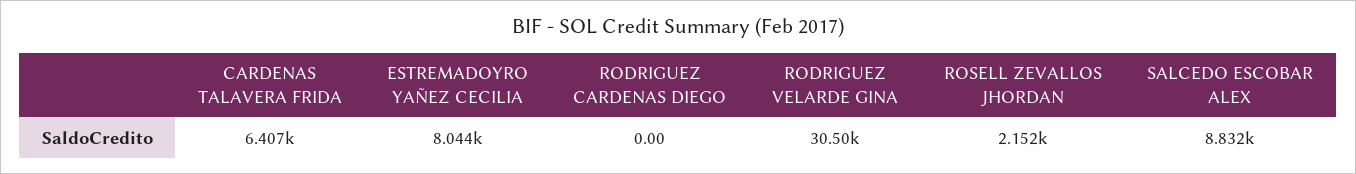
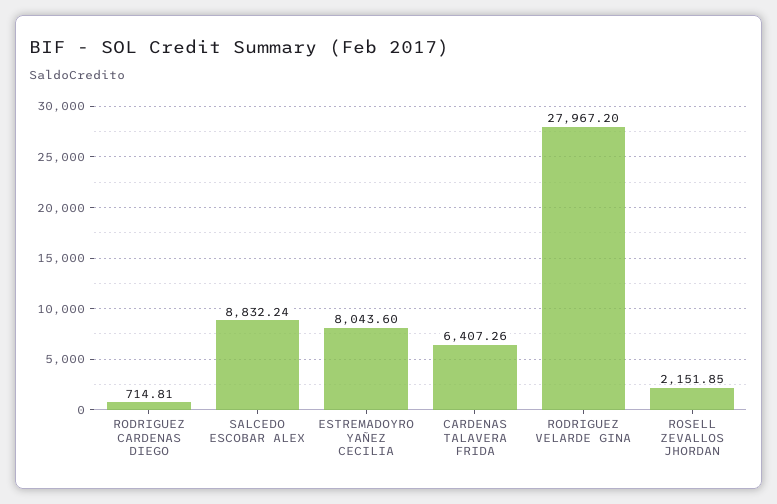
  {
    "CARDENAS TALAVERA FRIDA": 6407.26,
    "ESTREMADOYRO YAÑEZ CECILIA": 8043.6,
-   "RODRIGUEZ CARDENAS DIEGO": 0,
+   "RODRIGUEZ CARDENAS DIEGO": 714.81,
-   "RODRIGUEZ VELARDE GINA": 30500,
+   "RODRIGUEZ VELARDE GINA": 27967.2,
    "ROSELL ZEVALLOS JHORDAN": 2151.85,
    "SALCEDO ESCOBAR ALEX": 8832.24
  }

